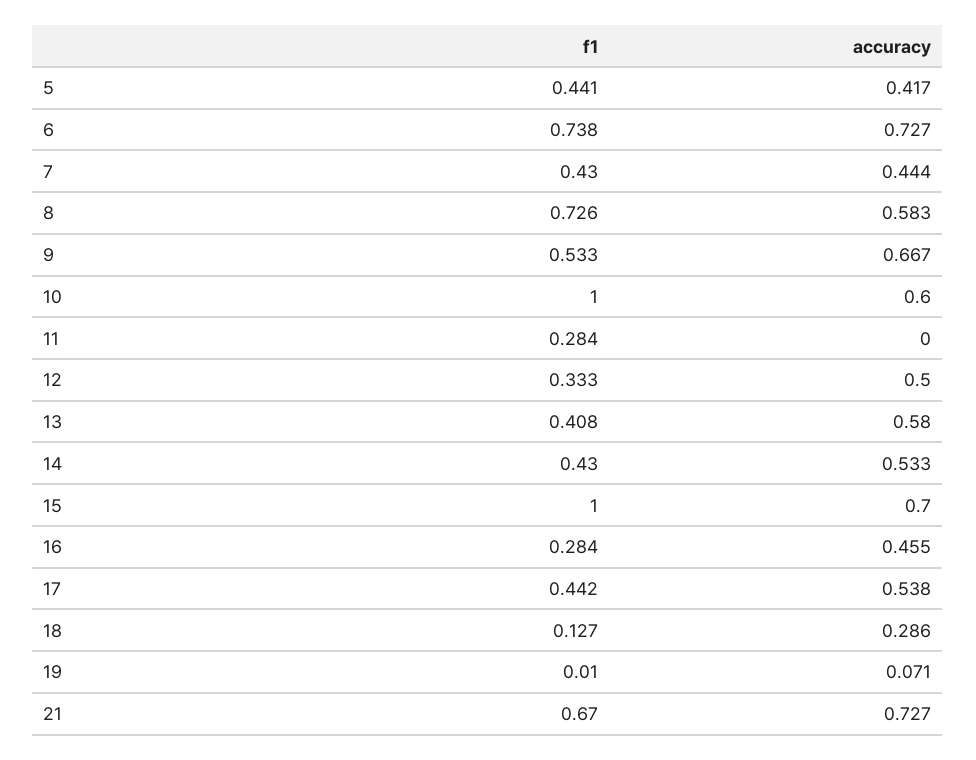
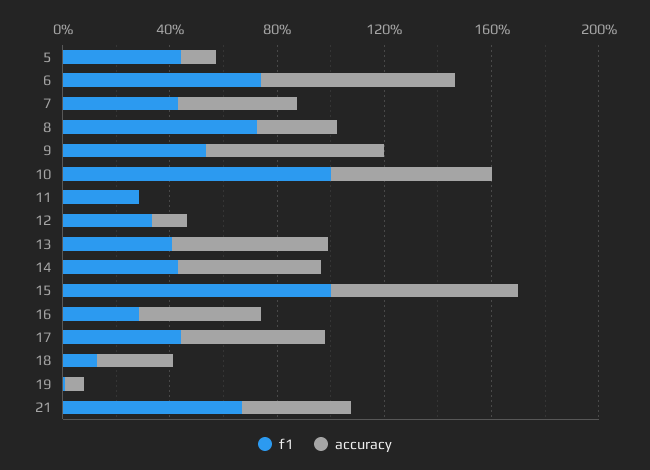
  {
    "f1": {
      "5": 0.441,
      "6": 0.738,
      "7": 0.43,
      "8": 0.726,
      "9": 0.533,
      "10": 1,
      "11": 0.284,
      "12": 0.333,
      "13": 0.408,
      "14": 0.43,
      "15": 1,
      "16": 0.284,
      "17": 0.442,
      "18": 0.127,
      "19": 0.01,
      "21": 0.67
    },
    "accuracy": {
-     "5": 0.417,
+     "5": 0.1,
      "6": 0.727,
      "7": 0.444,
-     "8": 0.583,
+     "8": 0.3,
      "9": 0.667,
      "10": 0.6,
      "11": 0,
-     "12": 0.5,
+     "12": 0.1,
      "13": 0.58,
      "14": 0.533,
      "15": 0.7,
      "16": 0.455,
      "17": 0.538,
      "18": 0.286,
      "19": 0.071,
-     "21": 0.727
+     "21": 0.4
    }
  }

